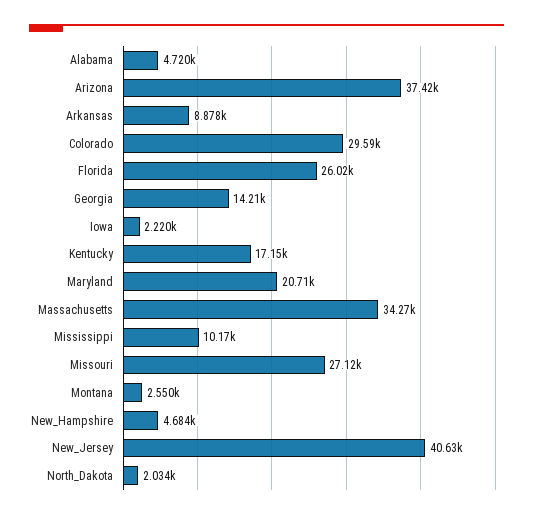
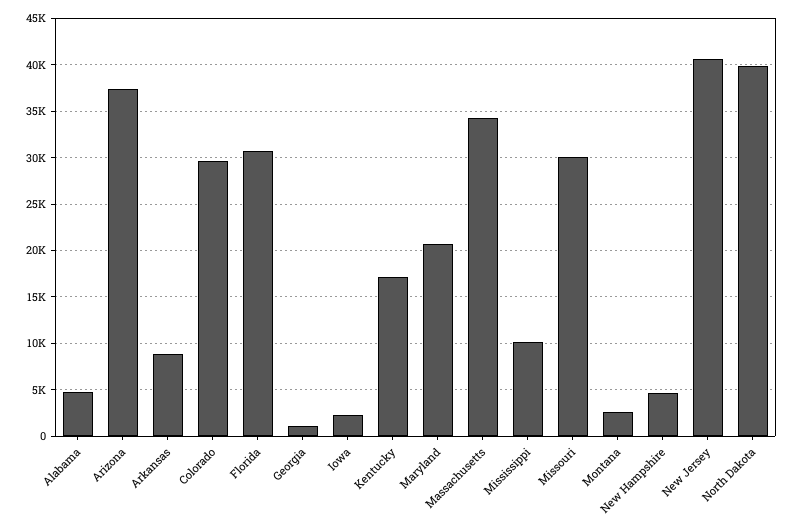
  {
    "Alabama": 4720,
    "Arizona": 37420,
    "Arkansas": 8878,
    "Colorado": 29590,
-   "Florida": 26020,
+   "Florida": 31000,
-   "Georgia": 14210,
+   "Georgia": 1000,
    "Iowa": 2220,
    "Kentucky": 17150,
    "Maryland": 20710,
    "Massachusetts": 34270,
    "Mississippi": 10170,
-   "Missouri": 27120,
+   "Missouri": 30000,
    "Montana": 2550,
    "New_Hampshire": 4684,
    "New_Jersey": 40630,
-   "North_Dakota": 2034
+   "North_Dakota": 40000
  }

